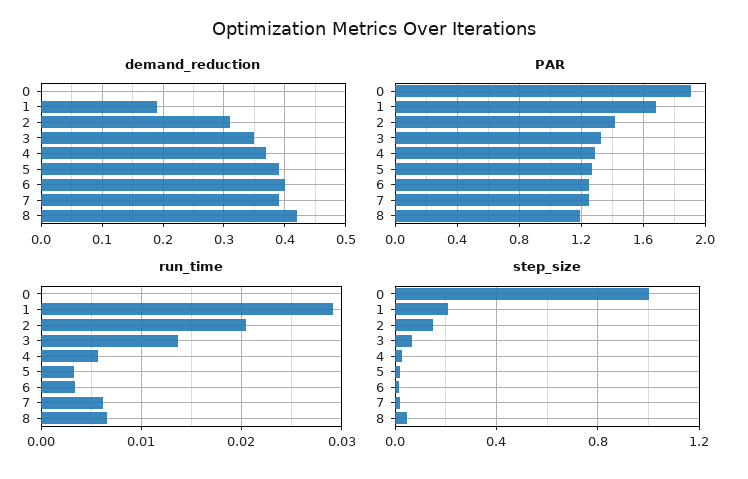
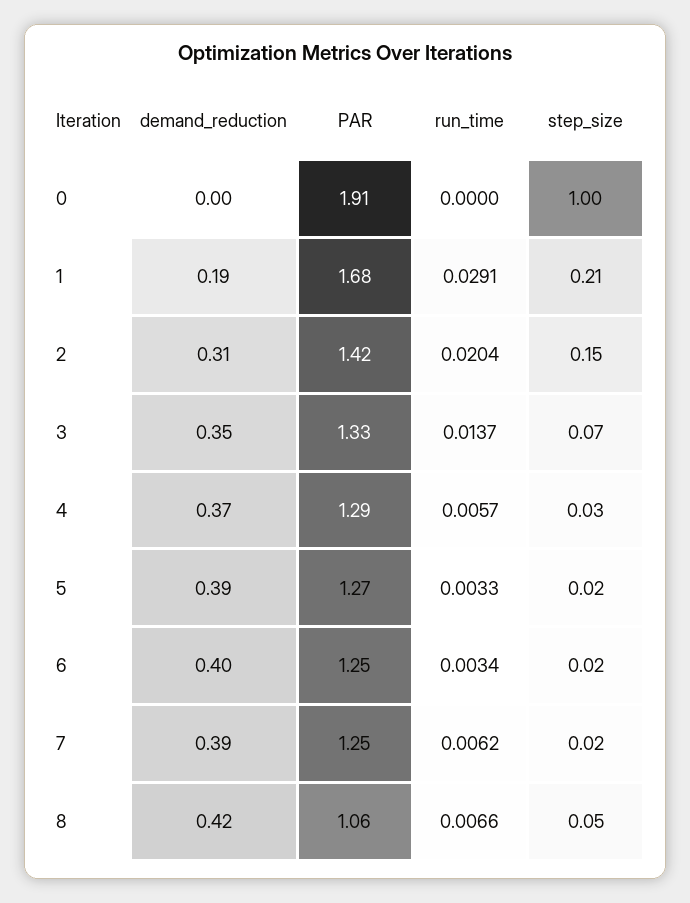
  {
    "demand_reduction": {
      "0": 0,
      "1": 0.19,
      "2": 0.31,
      "3": 0.35,
      "4": 0.37,
      "5": 0.39,
      "6": 0.4,
      "7": 0.39,
      "8": 0.42
    },
    "PAR": {
      "0": 1.91,
      "1": 1.68,
      "2": 1.42,
      "3": 1.33,
      "4": 1.29,
      "5": 1.27,
      "6": 1.25,
      "7": 1.25,
-     "8": 1.2
+     "8": 1.06
    },
    "run_time": {
      "0": 0,
      "1": 0.0291,
      "2": 0.0204,
      "3": 0.0137,
      "4": 0.0057,
      "5": 0.0033,
      "6": 0.0034,
      "7": 0.0062,
      "8": 0.0066
    },
    "step_size": {
      "0": 1,
      "1": 0.21,
      "2": 0.15,
      "3": 0.07,
      "4": 0.03,
      "5": 0.02,
      "6": 0.02,
      "7": 0.02,
      "8": 0.05
    }
  }

